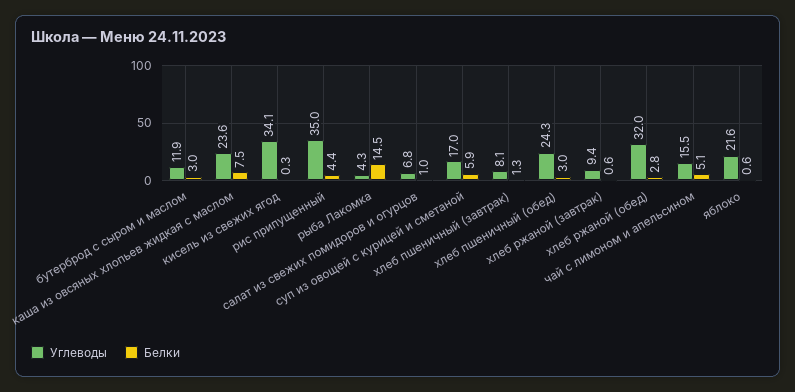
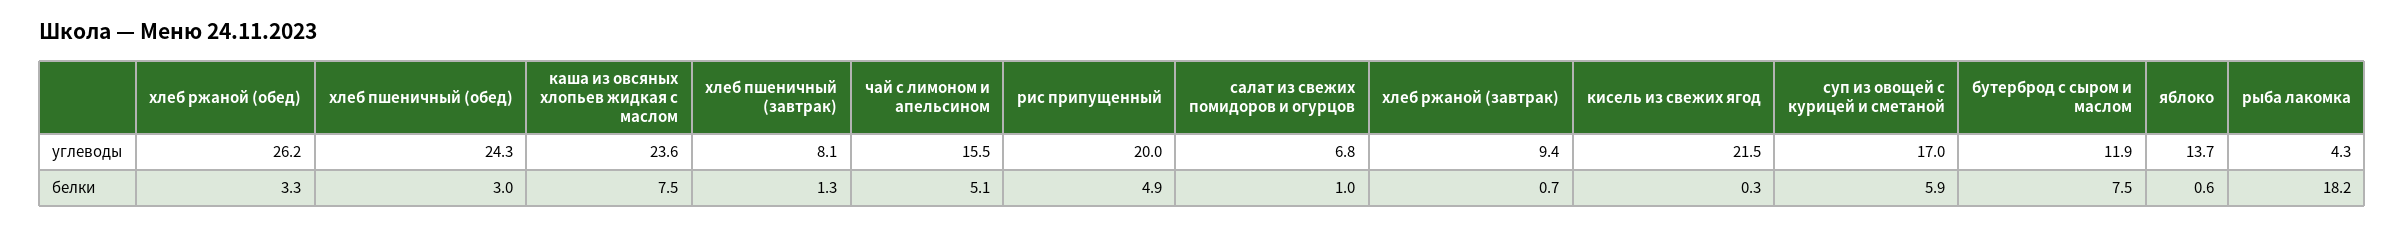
  {
    "Углеводы": {
      "бутерброд с сыром и маслом": 11.9,
      "каша из овсяных хлопьев жидкая с маслом": 23.6,
-     "кисель из свежих ягод": 34.1,
+     "кисель из свежих ягод": 21.5,
-     "рис припущенный": 35,
+     "рис припущенный": 20,
      "рыба Лакомка": 4.3,
      "салат из свежих помидоров и огурцов": 6.8,
      "суп из овощей с курицей и сметаной": 17,
      "хлеб пшеничный (завтрак)": 8.1,
      "хлеб пшеничный (обед)": 24.3,
      "хлеб ржаной (завтрак)": 9.4,
-     "хлеб ржаной (обед)": 32,
+     "хлеб ржаной (обед)": 26.2,
      "чай с лимоном и апельсином": 15.5,
-     "яблоко": 21.6
+     "яблоко": 13.7
    },
    "Белки": {
-     "бутерброд с сыром и маслом": 3,
+     "бутерброд с сыром и маслом": 7.5,
      "каша из овсяных хлопьев жидкая с маслом": 7.5,
      "кисель из свежих ягод": 0.3,
-     "рис припущенный": 4.4,
+     "рис припущенный": 4.9,
-     "рыба Лакомка": 14.5,
+     "рыба Лакомка": 18.2,
      "салат из свежих помидоров и огурцов": 1,
      "суп из овощей с курицей и сметаной": 5.9,
      "хлеб пшеничный (завтрак)": 1.3,
      "хлеб пшеничный (обед)": 3,
-     "хлеб ржаной (завтрак)": 0.6,
+     "хлеб ржаной (завтрак)": 0.7,
-     "хлеб ржаной (обед)": 2.8,
+     "хлеб ржаной (обед)": 3.3,
      "чай с лимоном и апельсином": 5.1,
      "яблоко": 0.6
    }
  }

